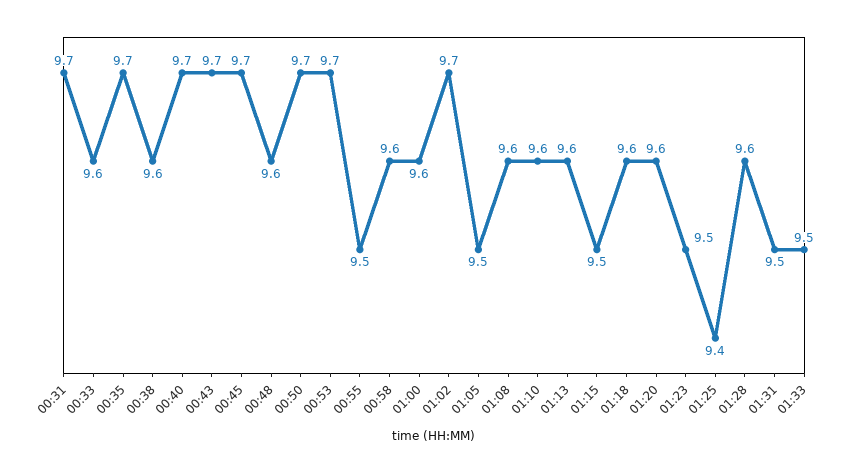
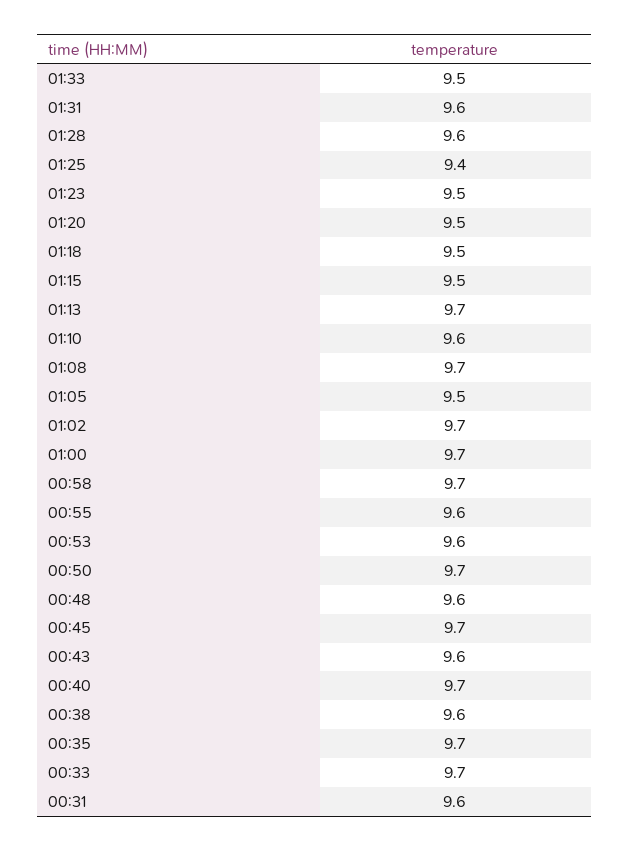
  {
-   "00:31": 9.7,
+   "00:31": 9.6,
-   "00:33": 9.6,
+   "00:33": 9.7,
    "00:35": 9.7,
    "00:38": 9.6,
    "00:40": 9.7,
-   "00:43": 9.7,
+   "00:43": 9.6,
    "00:45": 9.7,
    "00:48": 9.6,
    "00:50": 9.7,
-   "00:53": 9.7,
+   "00:53": 9.6,
-   "00:55": 9.5,
+   "00:55": 9.6,
-   "00:58": 9.6,
+   "00:58": 9.7,
-   "01:00": 9.6,
+   "01:00": 9.7,
    "01:02": 9.7,
    "01:05": 9.5,
-   "01:08": 9.6,
+   "01:08": 9.7,
    "01:10": 9.6,
-   "01:13": 9.6,
+   "01:13": 9.7,
    "01:15": 9.5,
-   "01:18": 9.6,
+   "01:18": 9.5,
-   "01:20": 9.6,
+   "01:20": 9.5,
    "01:23": 9.5,
    "01:25": 9.4,
    "01:28": 9.6,
-   "01:31": 9.5,
+   "01:31": 9.6,
    "01:33": 9.5
  }

